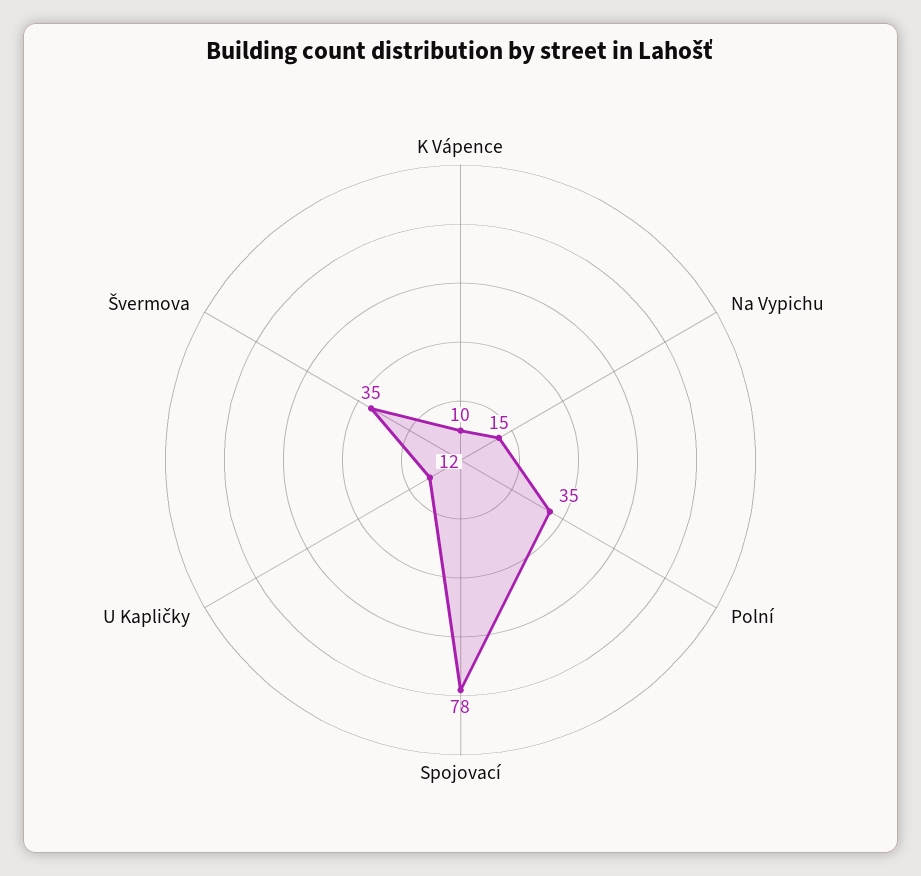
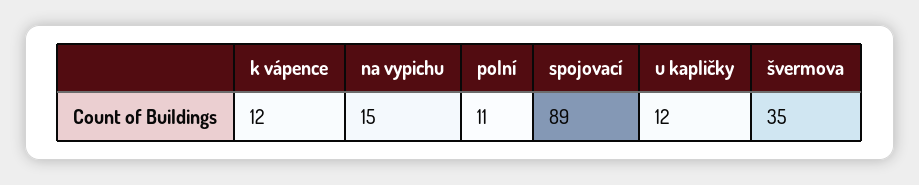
  {
-   "K Vápence": 10,
+   "K Vápence": 12,
    "Na Vypichu": 15,
-   "Polní": 35,
+   "Polní": 11,
-   "Spojovací": 78,
+   "Spojovací": 89,
    "U Kapličky": 12,
    "Švermova": 35
  }

